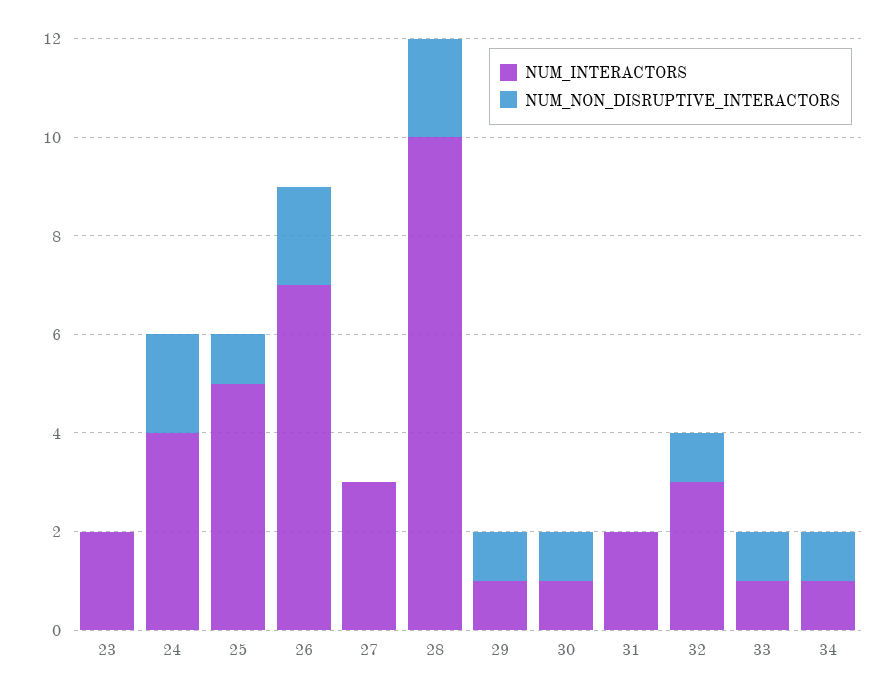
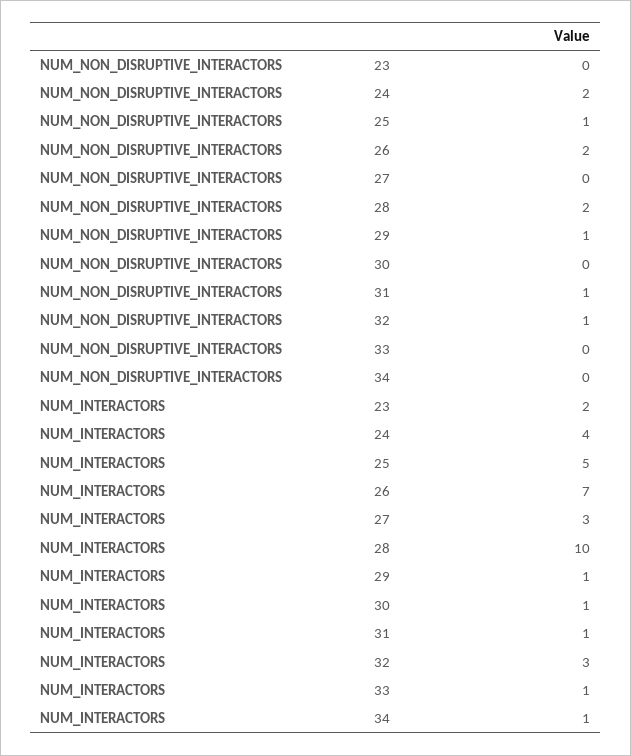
  {
    "NUM_INTERACTORS": {
      "23": 2,
      "24": 4,
      "25": 5,
      "26": 7,
      "27": 3,
      "28": 10,
      "29": 1,
      "30": 1,
-     "31": 2,
+     "31": 1,
      "32": 3,
      "33": 1,
      "34": 1
    },
    "NUM_NON_DISRUPTIVE_INTERACTORS": {
      "23": 0,
      "24": 2,
      "25": 1,
      "26": 2,
      "27": 0,
      "28": 2,
      "29": 1,
-     "30": 1,
+     "30": 0,
-     "31": 0,
+     "31": 1,
      "32": 1,
-     "33": 1,
+     "33": 0,
-     "34": 1
+     "34": 0
    }
  }

